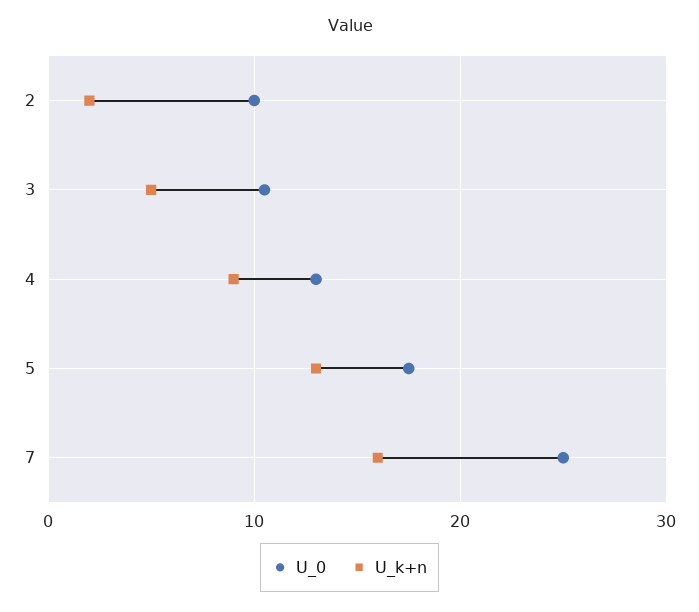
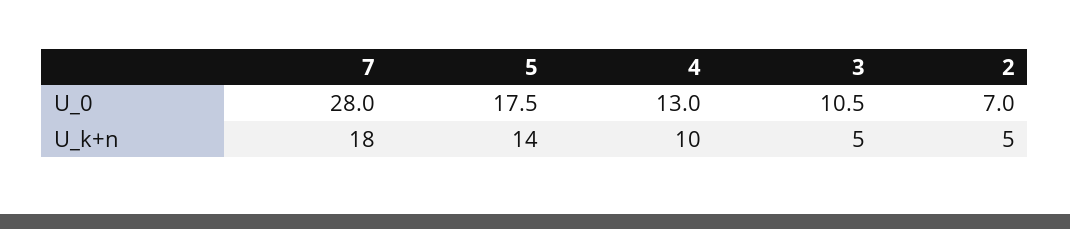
  {
    "U_0": {
-     "2": 10,
+     "2": 7,
      "3": 10.5,
      "4": 13,
      "5": 17.5,
-     "7": 25
+     "7": 28
    },
    "U_k+n": {
-     "2": 2,
+     "2": 5,
      "3": 5,
-     "4": 9,
+     "4": 10,
-     "5": 13,
+     "5": 14,
-     "7": 16
+     "7": 18
    }
  }

